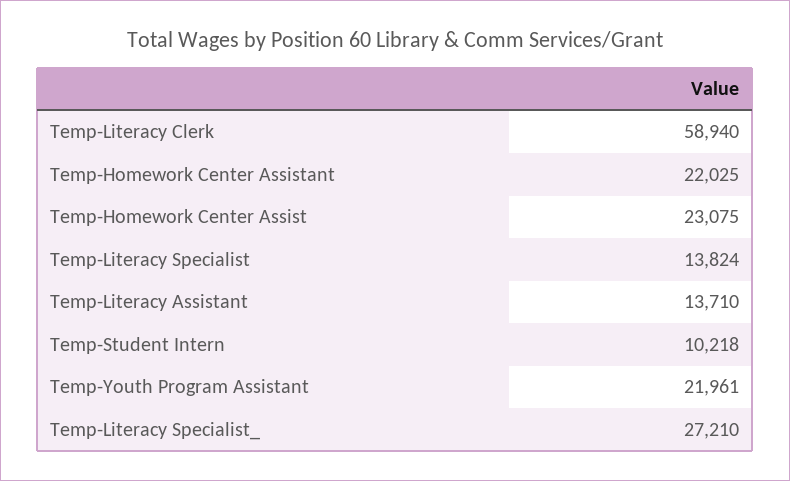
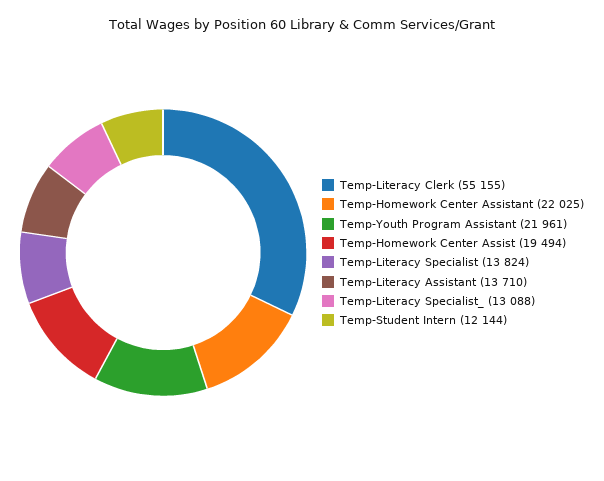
  {
-   "Temp-Literacy Clerk": 58940,
+   "Temp-Literacy Clerk": 55155,
    "Temp-Homework Center Assistant": 22025,
-   "Temp-Homework Center Assist": 23075,
+   "Temp-Homework Center Assist": 19494,
    "Temp-Literacy Specialist": 13824,
    "Temp-Literacy Assistant": 13710,
-   "Temp-Student Intern": 10218,
+   "Temp-Student Intern": 12144,
    "Temp-Youth Program Assistant": 21961,
-   "Temp-Literacy Specialist_": 27210
+   "Temp-Literacy Specialist_": 13088
  }

